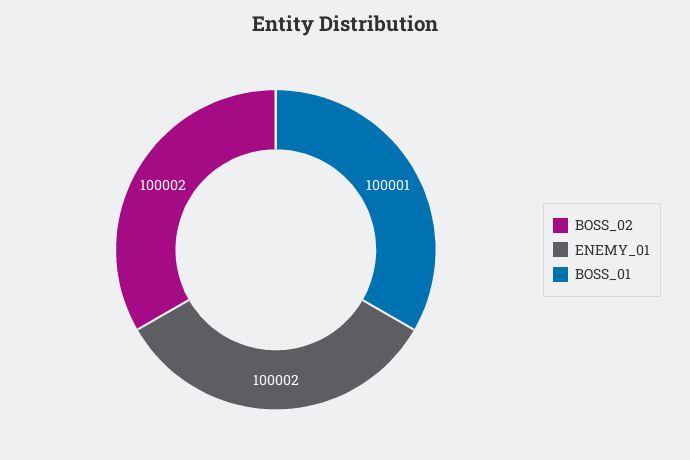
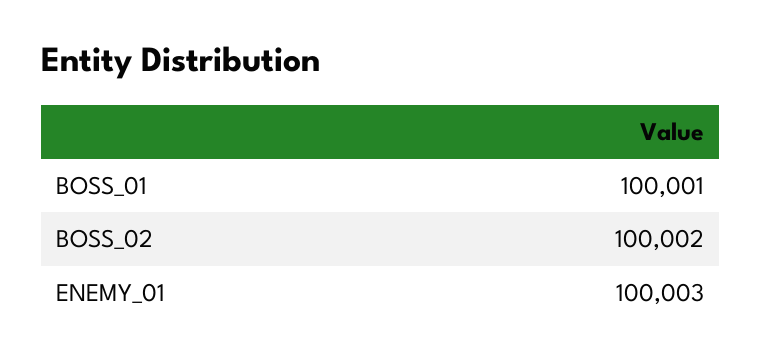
  {
    "BOSS_02": 100002,
-   "ENEMY_01": 100002,
+   "ENEMY_01": 100003,
    "BOSS_01": 100001
  }

